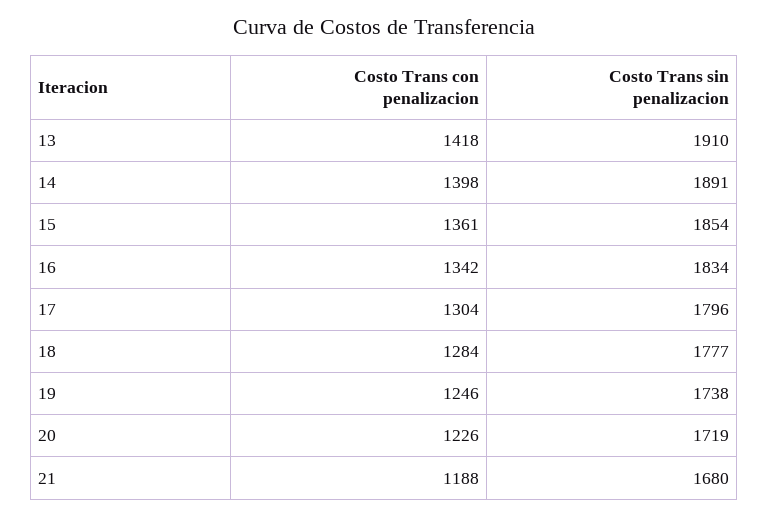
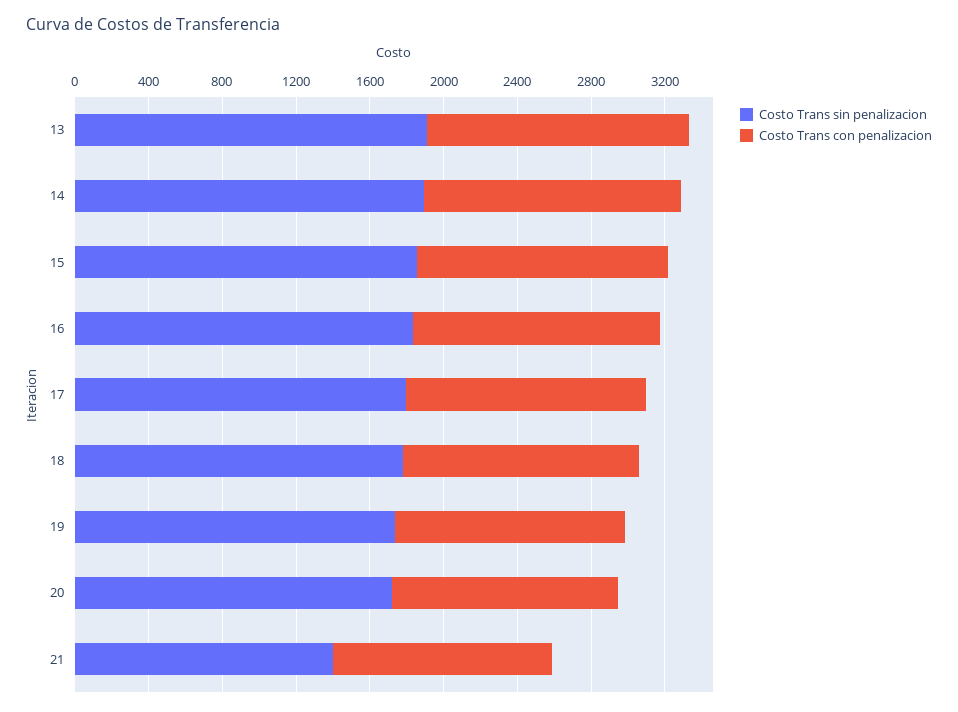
  {
    "Costo Trans con penalizacion": {
      "13": 1418,
      "14": 1398,
      "15": 1361,
      "16": 1342,
      "17": 1304,
      "18": 1284,
      "19": 1246,
      "20": 1226,
      "21": 1188
    },
    "Costo Trans sin penalizacion": {
      "13": 1910,
      "14": 1891,
      "15": 1854,
      "16": 1834,
      "17": 1796,
      "18": 1777,
      "19": 1738,
      "20": 1719,
-     "21": 1680
+     "21": 1400
    }
  }

